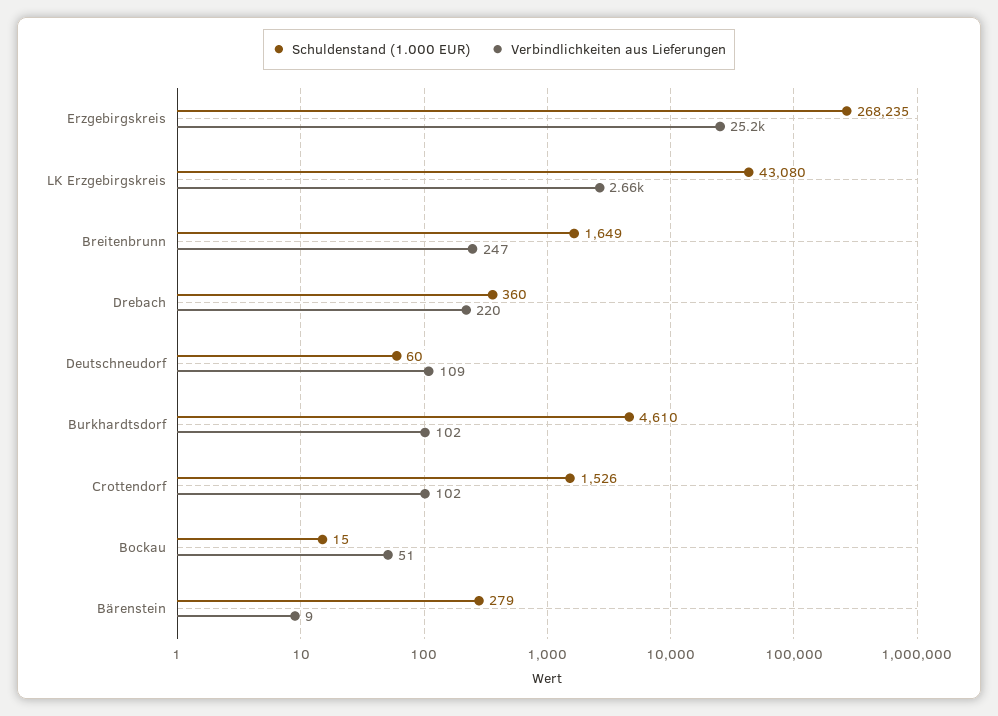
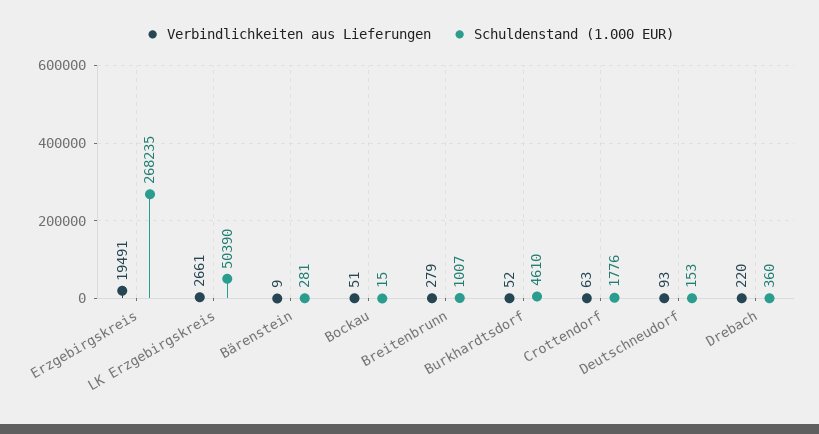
  {
    "Schuldenstand (1.000 EUR)": {
      "Erzgebirgskreis": 268235,
-     "LK Erzgebirgskreis": 43080,
+     "LK Erzgebirgskreis": 50390,
-     "Breitenbrunn": 1649,
+     "Breitenbrunn": 1007,
      "Drebach": 360,
-     "Deutschneudorf": 60,
+     "Deutschneudorf": 153,
      "Burkhardtsdorf": 4610,
-     "Crottendorf": 1526,
+     "Crottendorf": 1776,
      "Bockau": 15,
-     "Bärenstein": 279
+     "Bärenstein": 281
    },
    "Verbindlichkeiten aus Lieferungen": {
-     "Erzgebirgskreis": 25200,
+     "Erzgebirgskreis": 19491,
      "LK Erzgebirgskreis": 2661,
-     "Breitenbrunn": 247,
+     "Breitenbrunn": 279,
      "Drebach": 220,
-     "Deutschneudorf": 109,
+     "Deutschneudorf": 93,
-     "Burkhardtsdorf": 102,
+     "Burkhardtsdorf": 52,
-     "Crottendorf": 102,
+     "Crottendorf": 63,
      "Bockau": 51,
      "Bärenstein": 9
    }
  }

